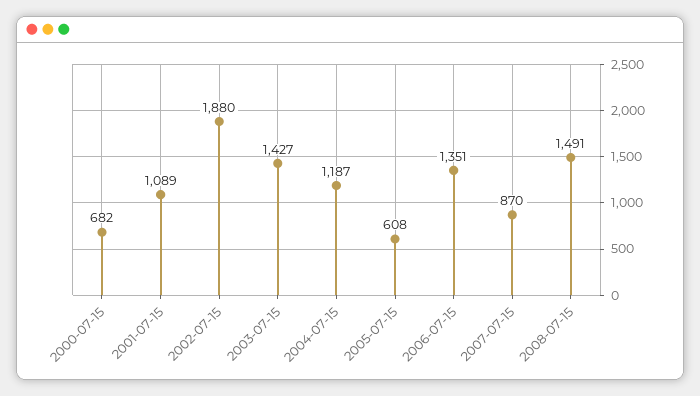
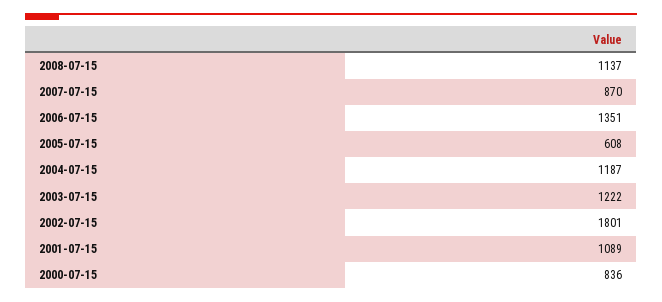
  {
-   "2000-07-15": 682,
+   "2000-07-15": 836,
    "2001-07-15": 1089,
-   "2002-07-15": 1880,
+   "2002-07-15": 1801,
-   "2003-07-15": 1427,
+   "2003-07-15": 1222,
    "2004-07-15": 1187,
    "2005-07-15": 608,
    "2006-07-15": 1351,
    "2007-07-15": 870,
-   "2008-07-15": 1491
+   "2008-07-15": 1137
  }

